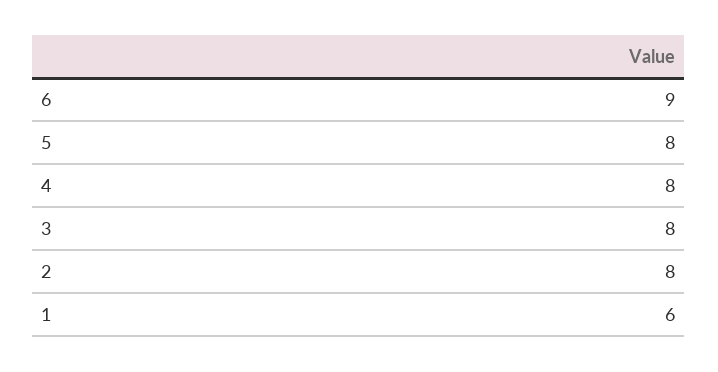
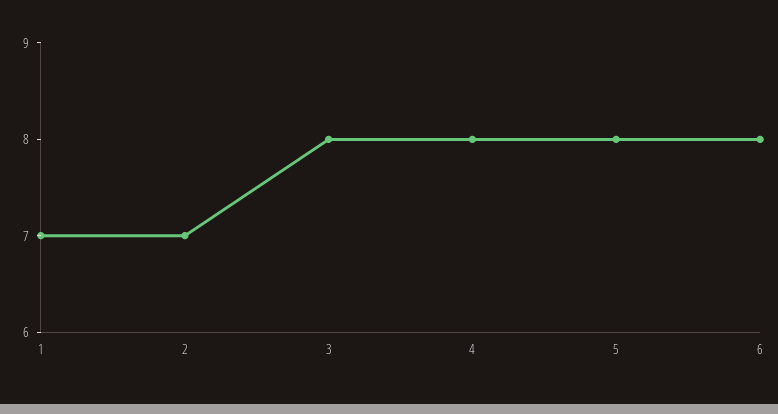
  {
-   "6": 9,
+   "6": 8,
    "5": 8,
    "4": 8,
    "3": 8,
-   "2": 8,
+   "2": 7,
-   "1": 6
+   "1": 7
  }

